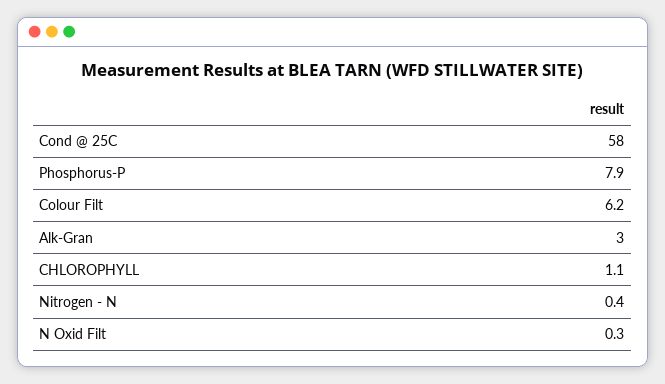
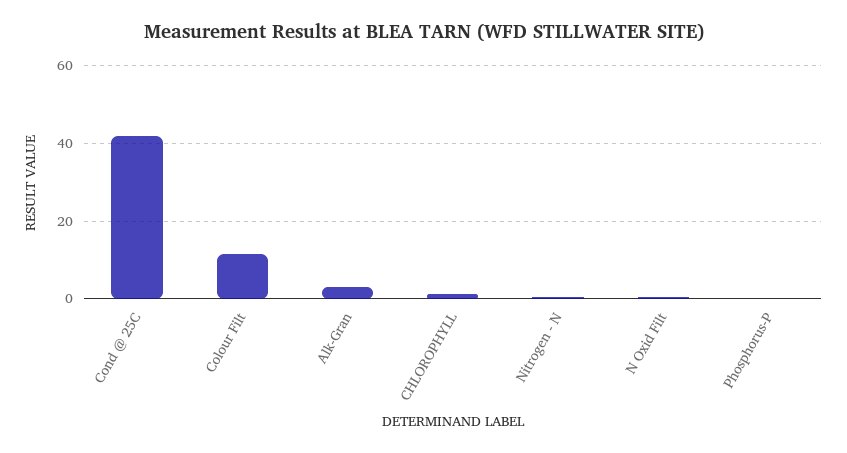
  {
-   "Cond @ 25C": 58,
+   "Cond @ 25C": 42,
-   "Phosphorus-P": 7.9,
+   "Phosphorus-P": 0,
-   "Colour Filt": 6.2,
+   "Colour Filt": 12,
    "Alk-Gran": 3,
    "CHLOROPHYLL": 1.1,
    "Nitrogen - N": 0.4,
    "N Oxid Filt": 0.3
  }

